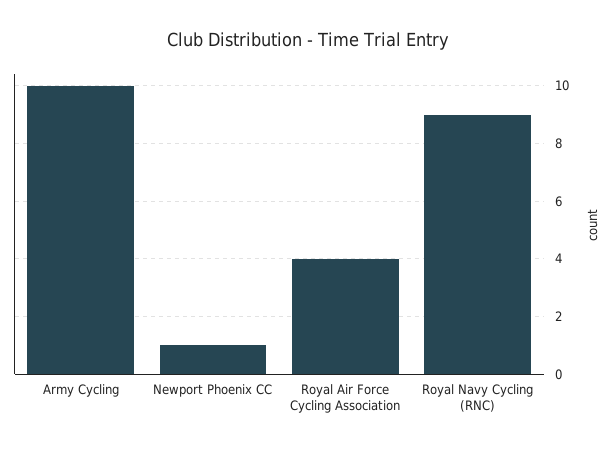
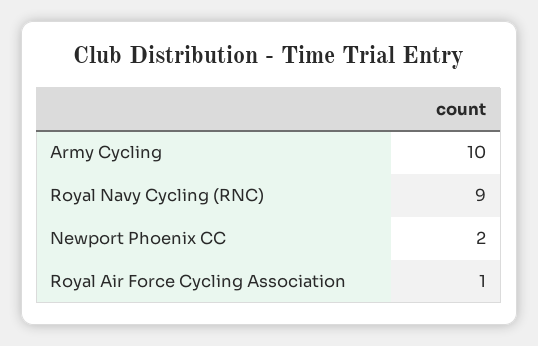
  {
    "Army Cycling": 10,
-   "Newport Phoenix CC": 1,
+   "Newport Phoenix CC": 2,
-   "Royal Air Force Cycling Association": 4,
+   "Royal Air Force Cycling Association": 1,
    "Royal Navy Cycling (RNC)": 9
  }

